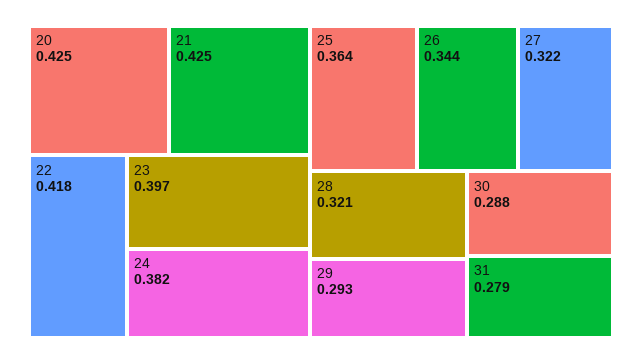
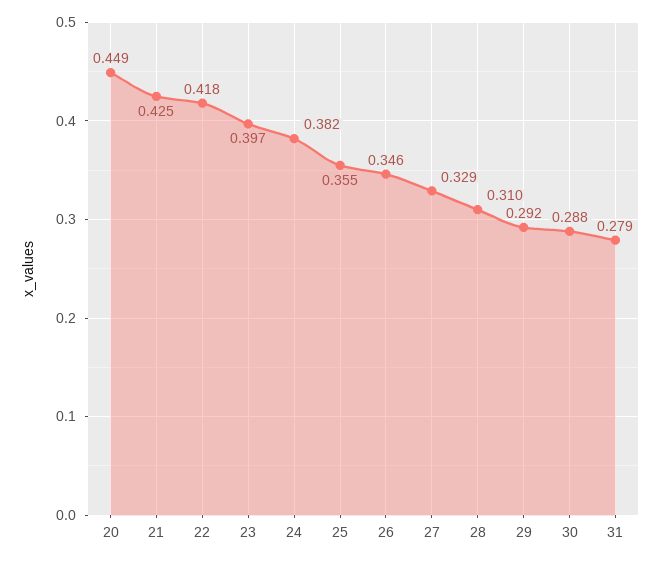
  {
-   "20": 0.425,
+   "20": 0.449,
    "21": 0.425,
    "22": 0.418,
    "23": 0.397,
    "24": 0.382,
-   "25": 0.364,
+   "25": 0.355,
-   "26": 0.344,
+   "26": 0.346,
-   "27": 0.322,
+   "27": 0.329,
-   "28": 0.321,
+   "28": 0.31,
-   "29": 0.293,
+   "29": 0.292,
    "30": 0.288,
    "31": 0.279
  }

